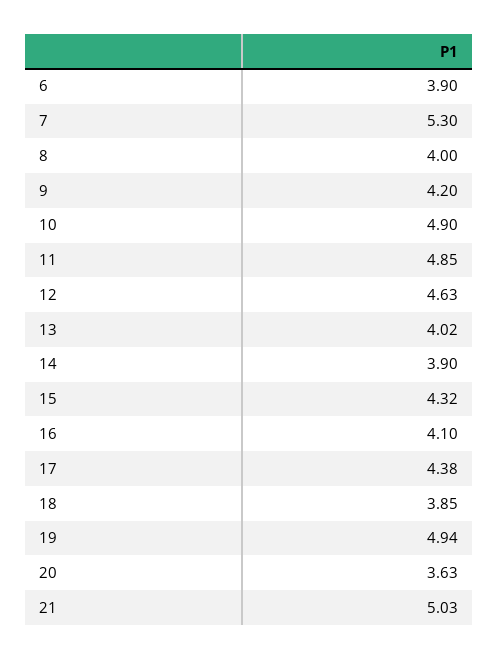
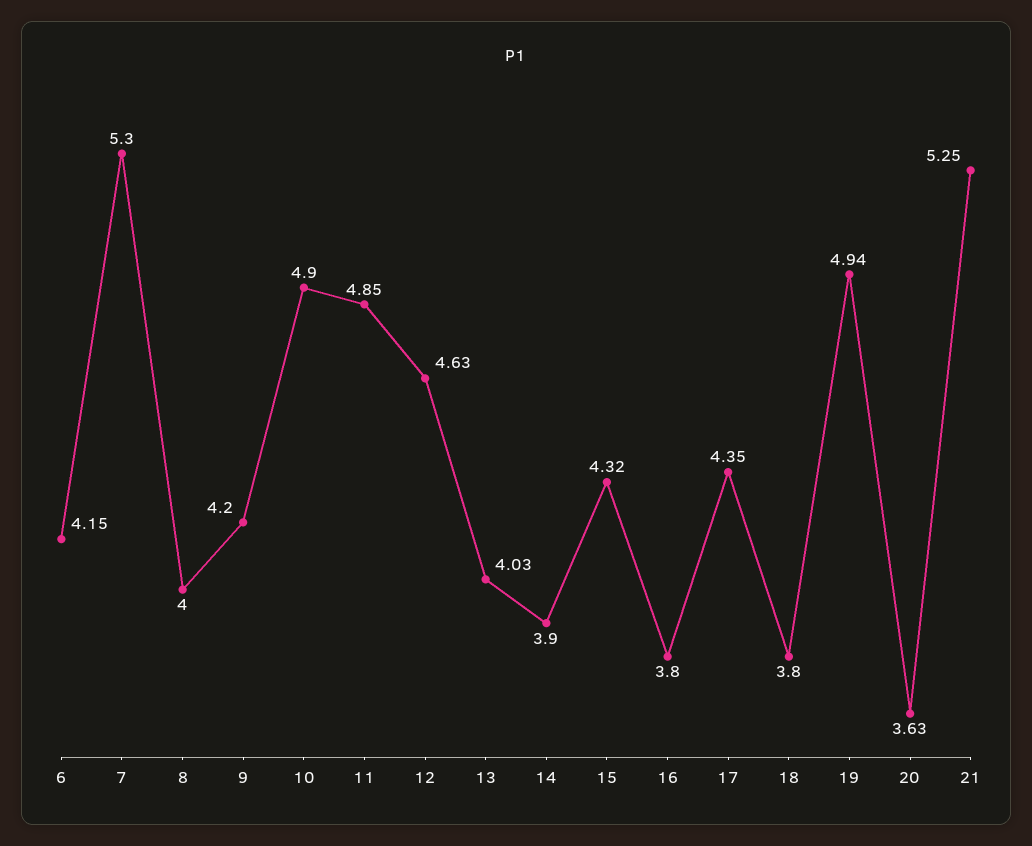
  {
-   "6": 3.9,
+   "6": 4.15,
    "7": 5.3,
    "8": 4,
    "9": 4.2,
    "10": 4.9,
    "11": 4.85,
    "12": 4.63,
-   "13": 4.02,
+   "13": 4.03,
    "14": 3.9,
    "15": 4.32,
-   "16": 4.1,
+   "16": 3.8,
-   "17": 4.38,
+   "17": 4.35,
-   "18": 3.85,
+   "18": 3.8,
    "19": 4.94,
    "20": 3.63,
-   "21": 5.03
+   "21": 5.25
  }

